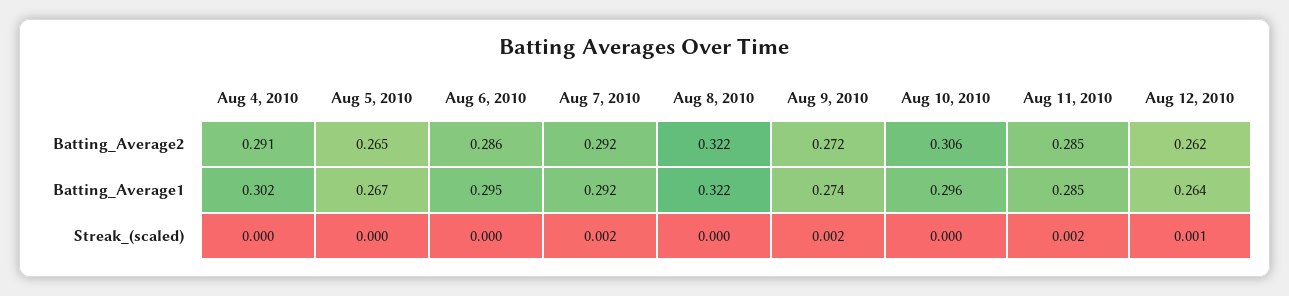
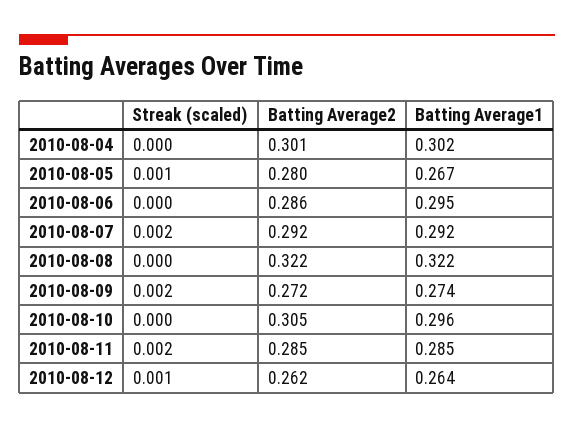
  {
    "Aug 4, 2010": {
-     "Batting_Average2": 0.291,
+     "Batting_Average2": 0.301,
      "Batting_Average1": 0.302,
      "Streak_(scaled)": 0
    },
    "Aug 5, 2010": {
-     "Batting_Average2": 0.265,
+     "Batting_Average2": 0.28,
      "Batting_Average1": 0.267,
-     "Streak_(scaled)": 0
+     "Streak_(scaled)": 0.001
    },
    "Aug 6, 2010": {
      "Batting_Average2": 0.286,
      "Batting_Average1": 0.295,
      "Streak_(scaled)": 0
    },
    "Aug 7, 2010": {
      "Batting_Average2": 0.292,
      "Batting_Average1": 0.292,
      "Streak_(scaled)": 0.002
    },
    "Aug 8, 2010": {
      "Batting_Average2": 0.322,
      "Batting_Average1": 0.322,
      "Streak_(scaled)": 0
    },
    "Aug 9, 2010": {
      "Batting_Average2": 0.272,
      "Batting_Average1": 0.274,
      "Streak_(scaled)": 0.002
    },
    "Aug 10, 2010": {
-     "Batting_Average2": 0.306,
+     "Batting_Average2": 0.305,
      "Batting_Average1": 0.296,
      "Streak_(scaled)": 0
    },
    "Aug 11, 2010": {
      "Batting_Average2": 0.285,
      "Batting_Average1": 0.285,
      "Streak_(scaled)": 0.002
    },
    "Aug 12, 2010": {
      "Batting_Average2": 0.262,
      "Batting_Average1": 0.264,
      "Streak_(scaled)": 0.001
    }
  }

